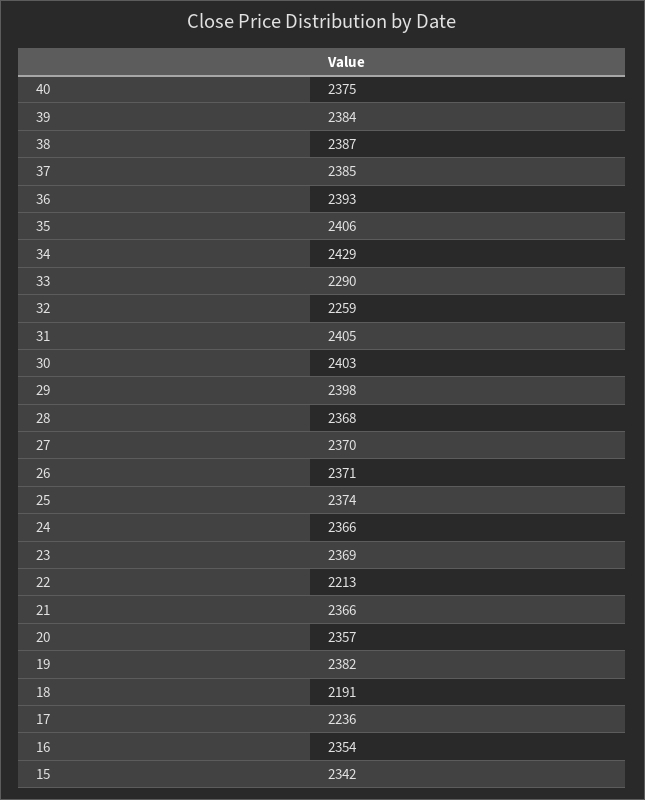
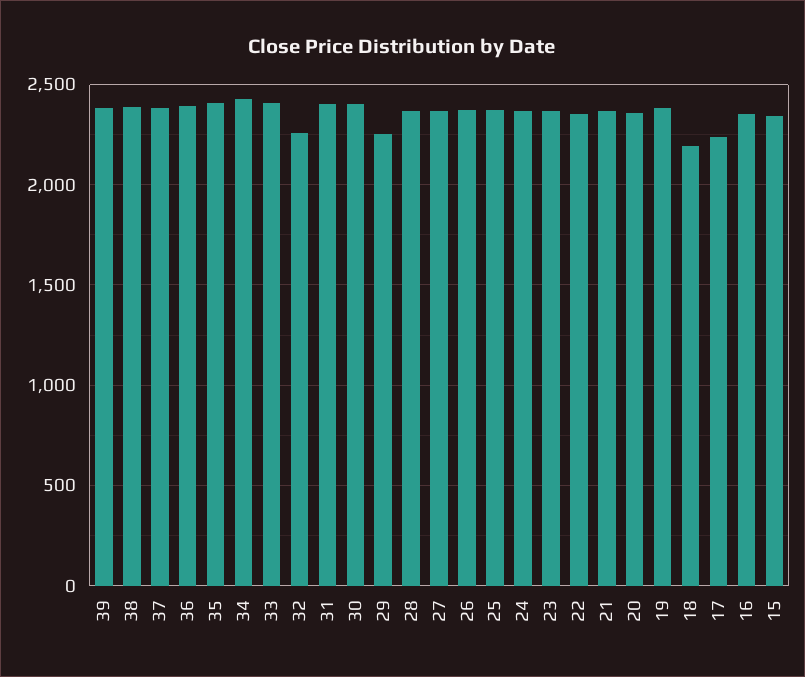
  {
-   "40": 2375,
    "39": 2384,
    "38": 2387,
    "37": 2385,
    "36": 2393,
    "35": 2406,
    "34": 2429,
-   "33": 2290,
+   "33": 2400,
    "32": 2259,
    "31": 2405,
    "30": 2403,
-   "29": 2398,
+   "29": 2250,
    "28": 2368,
    "27": 2370,
    "26": 2371,
    "25": 2374,
    "24": 2366,
    "23": 2369,
-   "22": 2213,
+   "22": 2350,
    "21": 2366,
    "20": 2357,
    "19": 2382,
    "18": 2191,
    "17": 2236,
    "16": 2354,
    "15": 2342
  }

